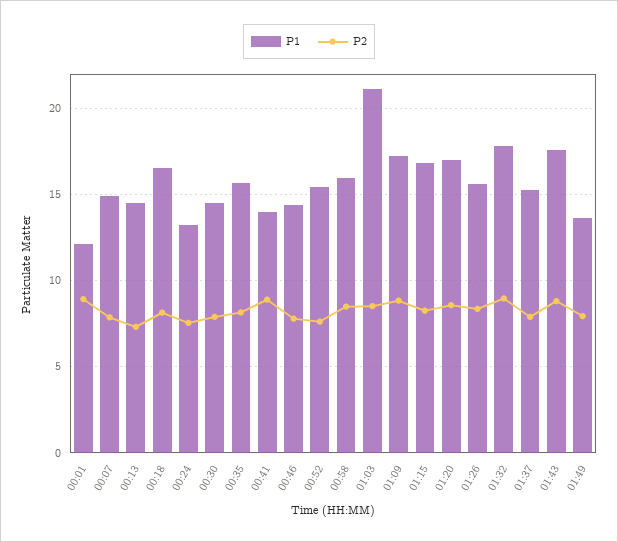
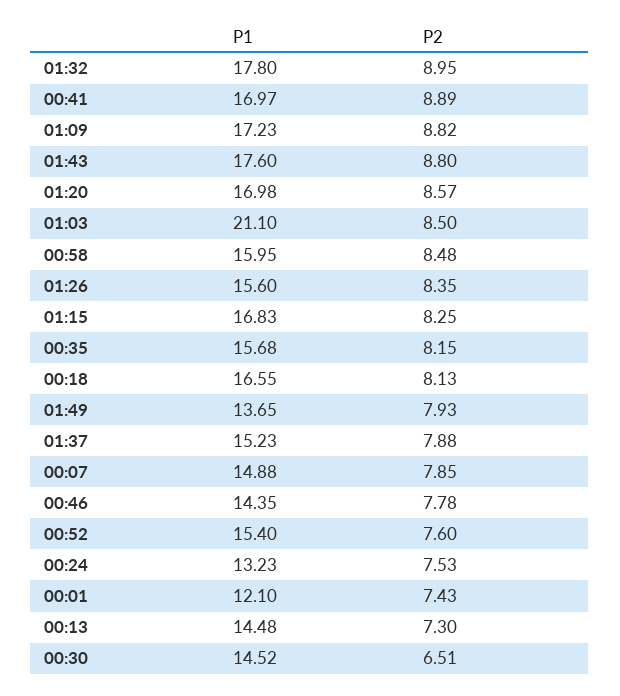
  {
    "P1": {
      "00:01": 12.1,
      "00:07": 14.88,
      "00:13": 14.48,
      "00:18": 16.55,
      "00:24": 13.23,
      "00:30": 14.52,
      "00:35": 15.68,
-     "00:41": 14,
+     "00:41": 16.97,
      "00:46": 14.35,
      "00:52": 15.4,
      "00:58": 15.95,
      "01:03": 21.1,
      "01:09": 17.23,
      "01:15": 16.83,
      "01:20": 16.98,
      "01:26": 15.6,
      "01:32": 17.8,
      "01:37": 15.23,
      "01:43": 17.6,
      "01:49": 13.65
    },
    "P2": {
-     "00:01": 9,
+     "00:01": 7.43,
      "00:07": 7.85,
      "00:13": 7.3,
      "00:18": 8.13,
      "00:24": 7.53,
-     "00:30": 8,
+     "00:30": 6.51,
      "00:35": 8.15,
      "00:41": 8.89,
      "00:46": 7.78,
      "00:52": 7.6,
      "00:58": 8.48,
      "01:03": 8.5,
      "01:09": 8.82,
      "01:15": 8.25,
      "01:20": 8.57,
      "01:26": 8.35,
      "01:32": 8.95,
      "01:37": 7.88,
      "01:43": 8.8,
      "01:49": 7.93
    }
  }

